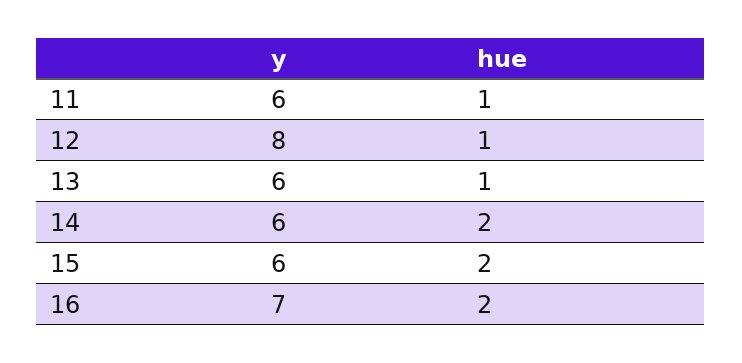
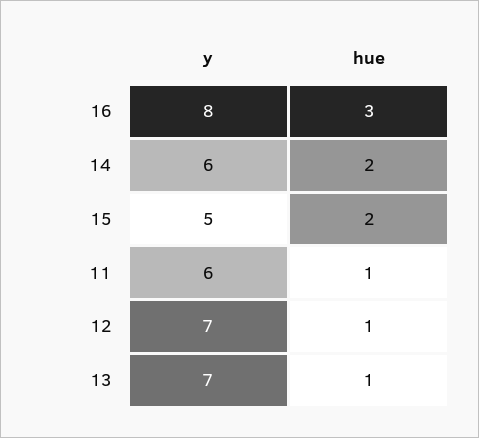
  {
    "y": {
      "11": 6,
-     "12": 8,
+     "12": 7,
-     "13": 6,
+     "13": 7,
      "14": 6,
-     "15": 6,
+     "15": 5,
-     "16": 7
+     "16": 8
    },
    "hue": {
      "11": 1,
      "12": 1,
      "13": 1,
      "14": 2,
      "15": 2,
-     "16": 2
+     "16": 3
    }
  }

